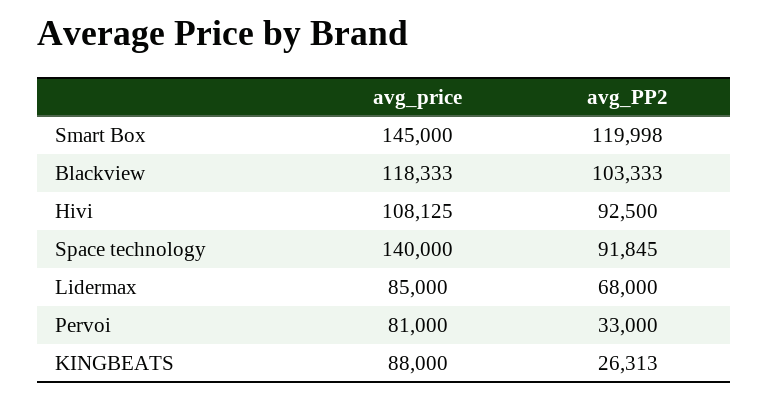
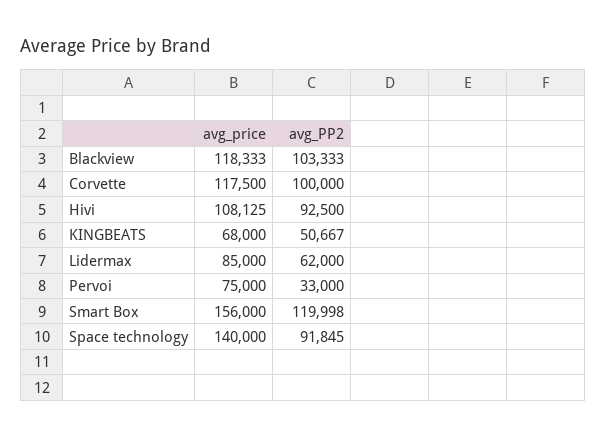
  {
    "avg_price": {
-     "Smart Box": 145000,
+     "Smart Box": 156000,
      "Blackview": 118333,
      "Hivi": 108125,
      "Space technology": 140000,
      "Lidermax": 85000,
-     "Pervoi": 81000,
+     "Pervoi": 75000,
-     "KINGBEATS": 88000
+     "KINGBEATS": 68000,
+     "Corvette": 117500
    },
    "avg_PP2": {
      "Smart Box": 119998,
      "Blackview": 103333,
      "Hivi": 92500,
      "Space technology": 91845,
-     "Lidermax": 68000,
+     "Lidermax": 62000,
      "Pervoi": 33000,
-     "KINGBEATS": 26313
+     "KINGBEATS": 50667,
+     "Corvette": 100000
    }
  }

